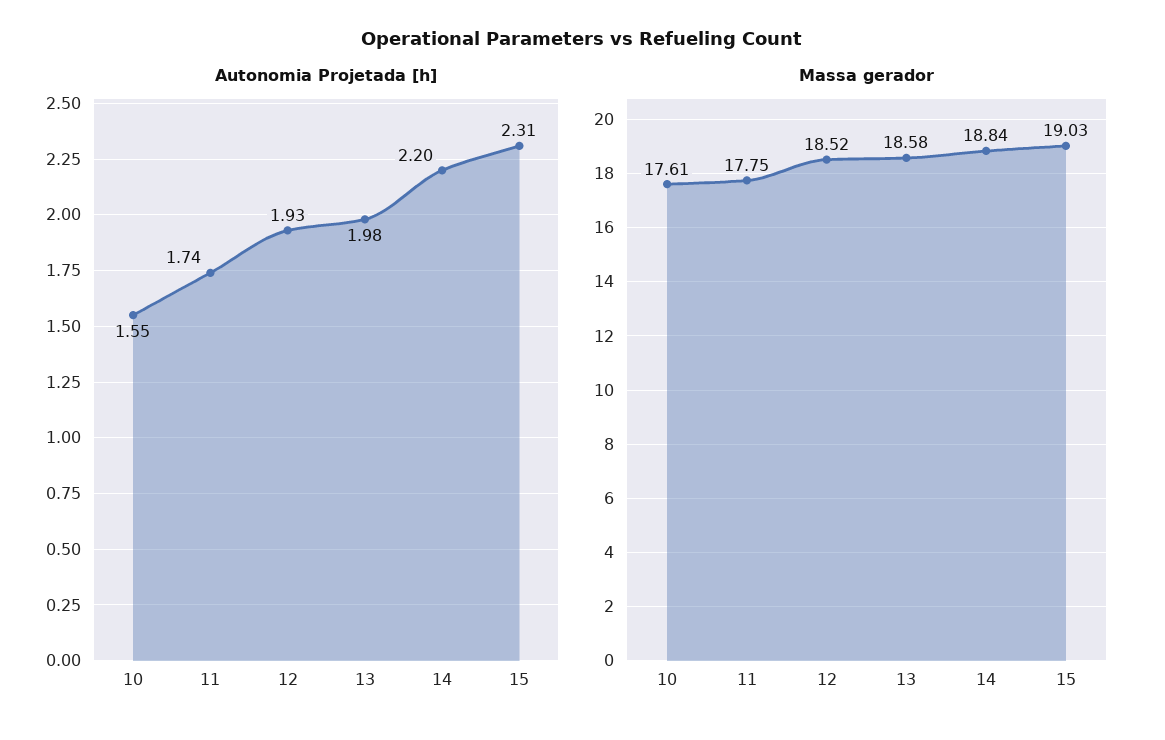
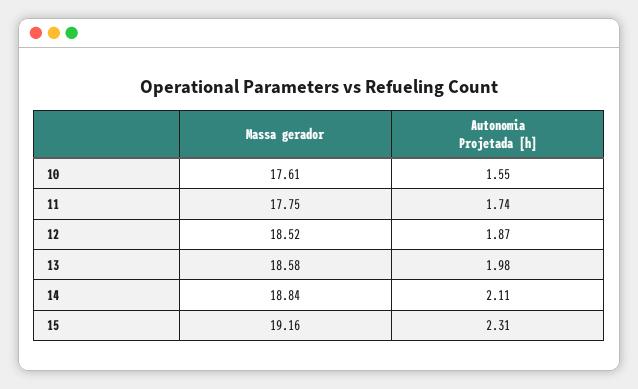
  {
    "Autonomia Projetada [h]": {
      "10": 1.55,
      "11": 1.74,
-     "12": 1.93,
+     "12": 1.87,
      "13": 1.98,
-     "14": 2.2,
+     "14": 2.11,
      "15": 2.31
    },
    "Massa gerador": {
      "10": 17.61,
      "11": 17.75,
      "12": 18.52,
      "13": 18.58,
      "14": 18.84,
-     "15": 19.03
+     "15": 19.16
    }
  }

